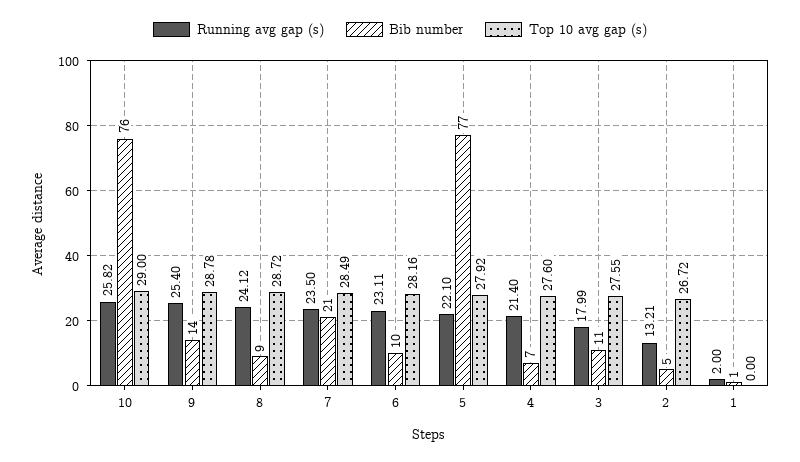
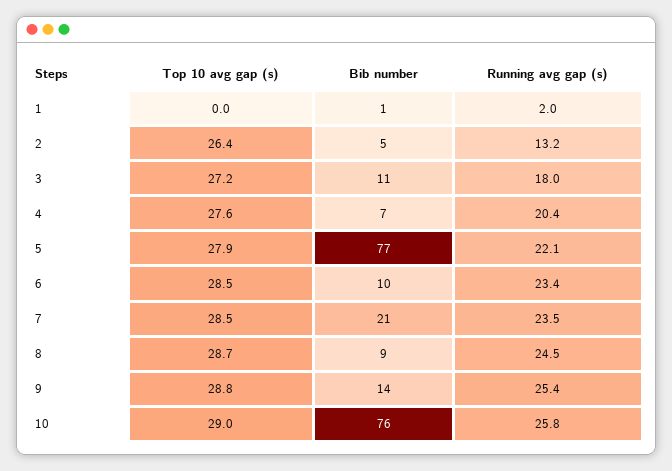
  {
    "Running avg gap (s)": {
      "10": 25.82,
      "9": 25.4,
-     "8": 24.12,
+     "8": 24.5,
      "7": 23.5,
-     "6": 23.11,
+     "6": 23.4,
      "5": 22.1,
-     "4": 21.4,
+     "4": 20.4,
      "3": 17.99,
      "2": 13.21,
      "1": 2
    },
    "Bib number": {
      "10": 76,
      "9": 14,
      "8": 9,
      "7": 21,
      "6": 10,
      "5": 77,
      "4": 7,
      "3": 11,
      "2": 5,
      "1": 1
    },
    "Top 10 avg gap (s)": {
      "10": 29,
      "9": 28.78,
      "8": 28.72,
      "7": 28.49,
-     "6": 28.16,
+     "6": 28.5,
      "5": 27.92,
      "4": 27.6,
-     "3": 27.55,
+     "3": 27.2,
-     "2": 26.72,
+     "2": 26.4,
      "1": 0
    }
  }

